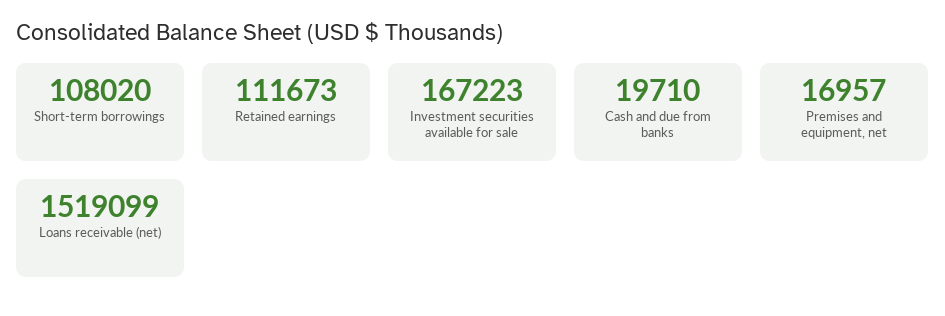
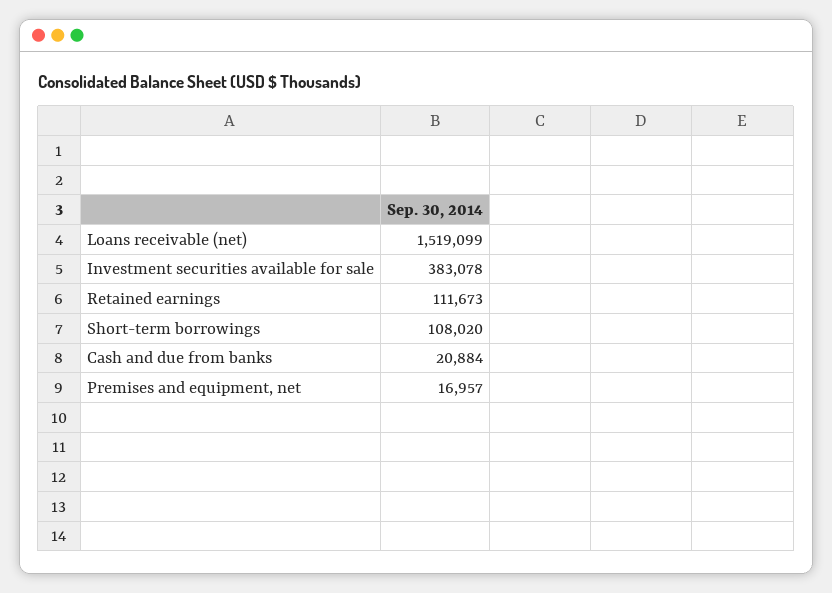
  {
    "Short-term borrowings": 108020,
    "Retained earnings": 111673,
-   "Investment securities available for sale": 167223,
+   "Investment securities available for sale": 383078,
-   "Cash and due from banks": 19710,
+   "Cash and due from banks": 20884,
    "Premises and equipment, net": 16957,
    "Loans receivable (net)": 1519099
  }

